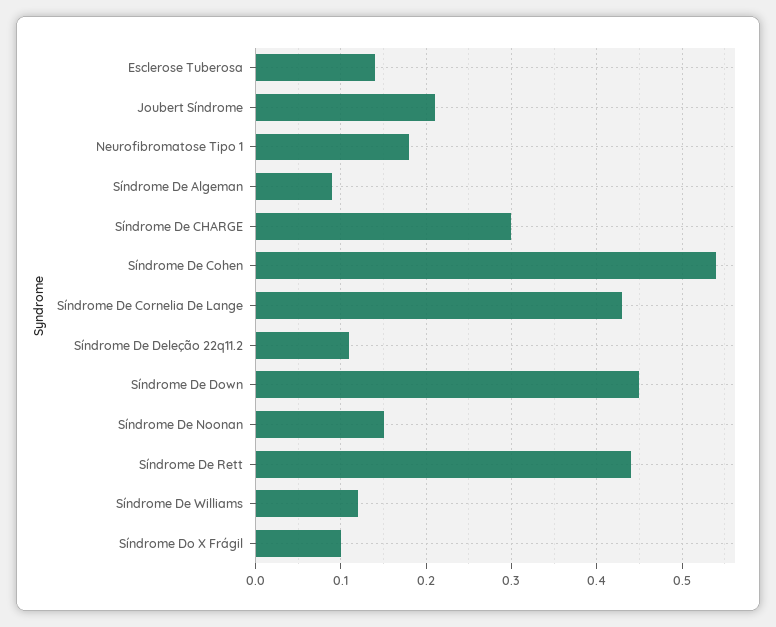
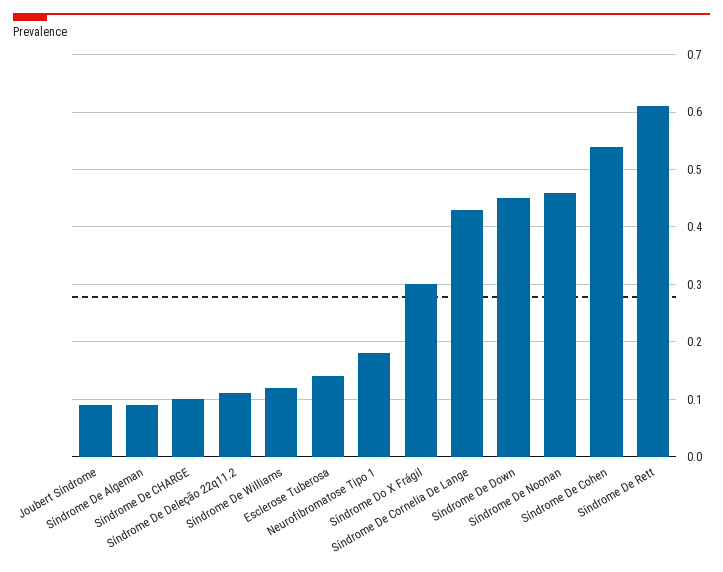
  {
    "Esclerose Tuberosa": 0.14,
-   "Joubert Síndrome": 0.21,
+   "Joubert Síndrome": 0.1,
    "Neurofibromatose Tipo 1": 0.18,
    "Síndrome De Algeman": 0.09,
-   "Síndrome De CHARGE": 0.3,
+   "Síndrome De CHARGE": 0.1,
    "Síndrome De Cohen": 0.54,
    "Síndrome De Cornelia De Lange": 0.43,
    "Síndrome De Deleção 22q11.2": 0.11,
    "Síndrome De Down": 0.45,
-   "Síndrome De Noonan": 0.15,
+   "Síndrome De Noonan": 0.45,
-   "Síndrome De Rett": 0.44,
+   "Síndrome De Rett": 0.6,
    "Síndrome De Williams": 0.12,
-   "Síndrome Do X Frágil": 0.1
+   "Síndrome Do X Frágil": 0.3
  }

